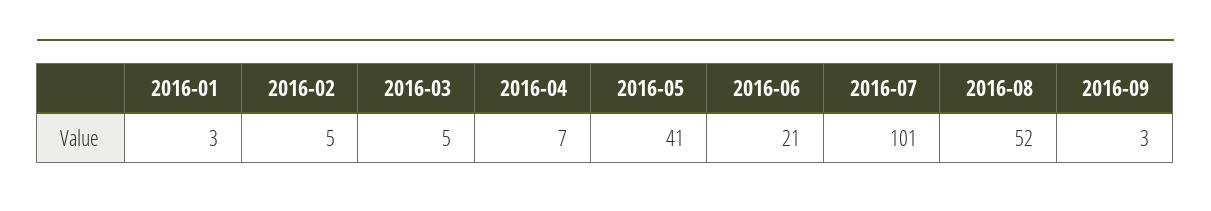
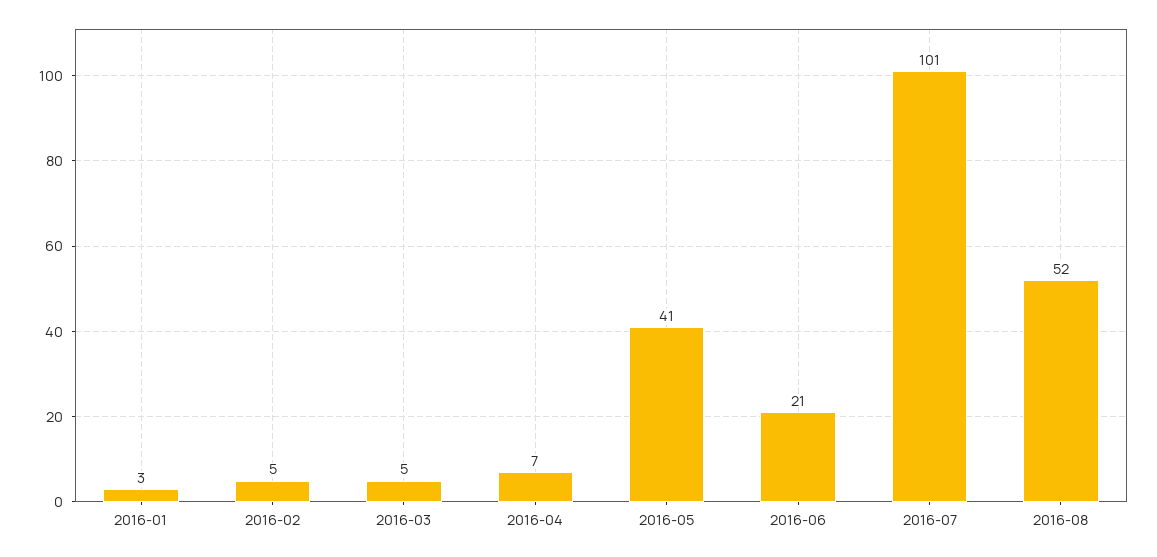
  {
    "2016-01": 3,
    "2016-02": 5,
    "2016-03": 5,
    "2016-04": 7,
    "2016-05": 41,
    "2016-06": 21,
    "2016-07": 101,
-   "2016-08": 52,
+   "2016-08": 52
-   "2016-09": 3
  }

